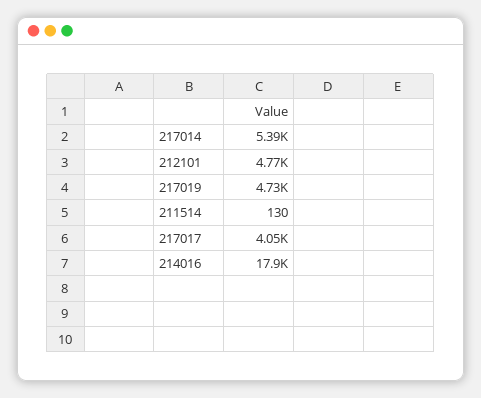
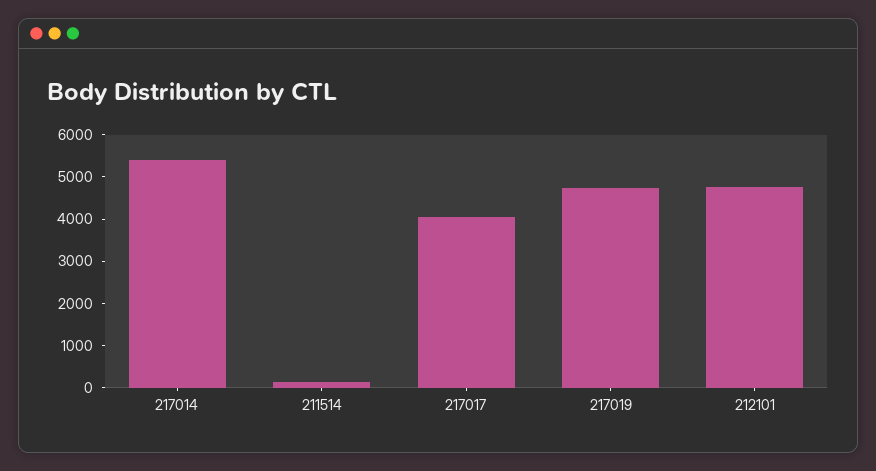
  {
    "217014": 5390,
    "212101": 4770,
    "217019": 4730,
    "211514": 130,
-   "217017": 4050,
+   "217017": 4050
-   "214016": 17900
  }

